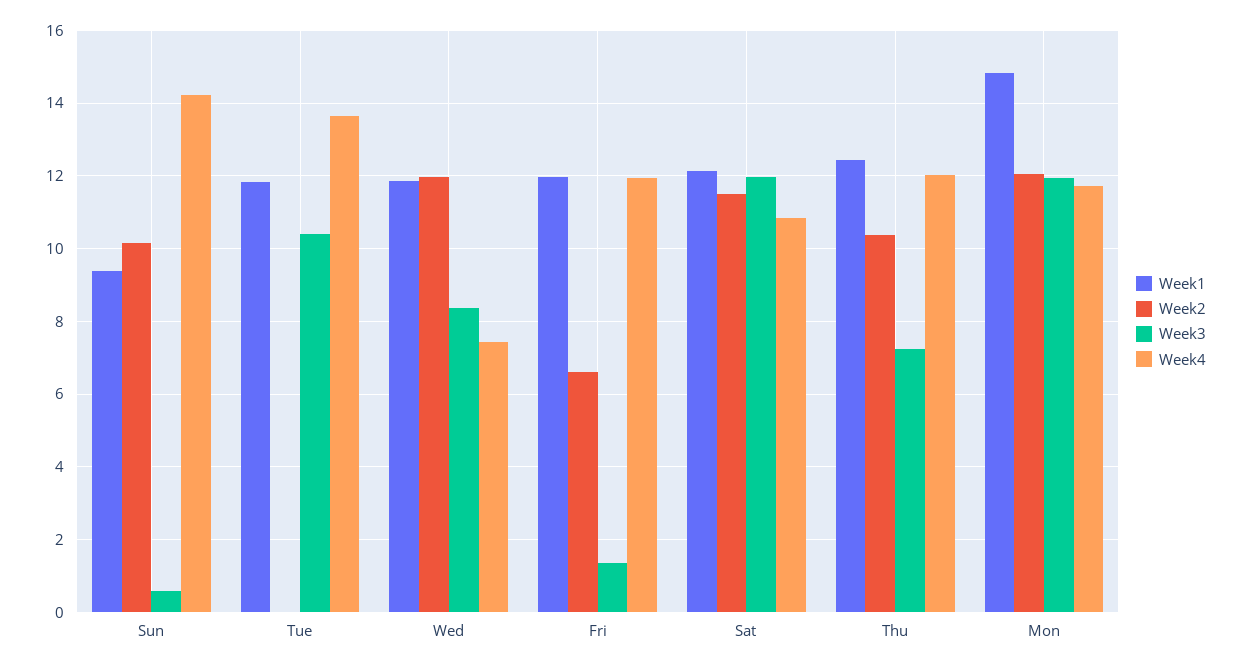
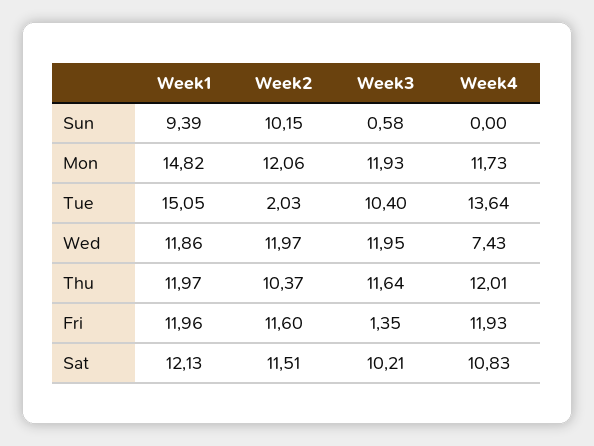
  {
    "Week1": {
      "Sun": 9.39,
-     "Tue": 11.8,
+     "Tue": 15.05,
      "Wed": 11.86,
      "Fri": 11.96,
      "Sat": 12.13,
-     "Thu": 12.4,
+     "Thu": 11.97,
      "Mon": 14.82
    },
    "Week2": {
      "Sun": 10.15,
-     "Tue": 0,
+     "Tue": 2.03,
      "Wed": 11.97,
-     "Fri": 6.6,
+     "Fri": 11.6,
      "Sat": 11.51,
      "Thu": 10.37,
      "Mon": 12.06
    },
    "Week3": {
      "Sun": 0.58,
      "Tue": 10.4,
-     "Wed": 8.4,
+     "Wed": 11.95,
      "Fri": 1.35,
-     "Sat": 12,
+     "Sat": 10.21,
-     "Thu": 7.2,
+     "Thu": 11.64,
      "Mon": 11.93
    },
    "Week4": {
-     "Sun": 14.2,
+     "Sun": 0,
      "Tue": 13.64,
      "Wed": 7.43,
      "Fri": 11.93,
      "Sat": 10.83,
      "Thu": 12.01,
      "Mon": 11.73
    }
  }

